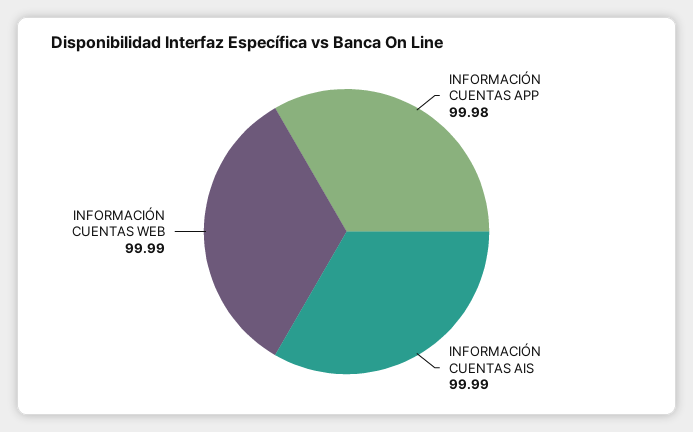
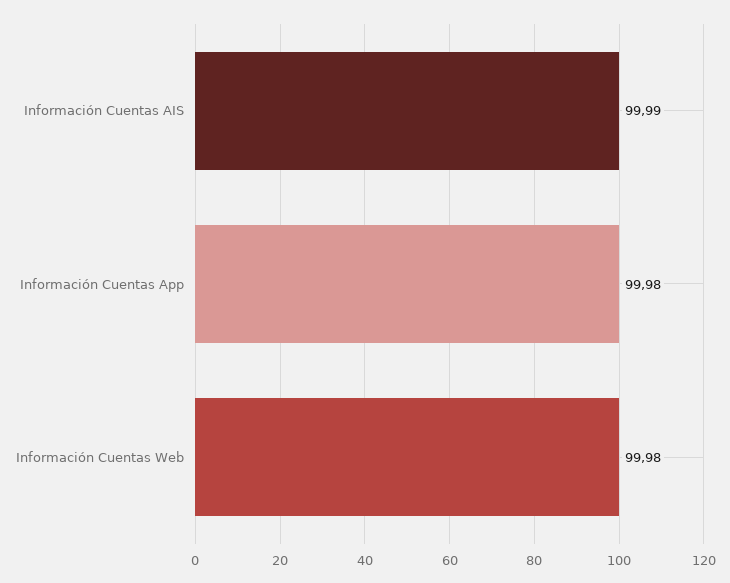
  {
    "INFORMACIÓN CUENTAS APP": 99.98,
    "INFORMACIÓN CUENTAS AIS": 99.99,
-   "INFORMACIÓN CUENTAS WEB": 99.99
+   "INFORMACIÓN CUENTAS WEB": 99.98
  }

